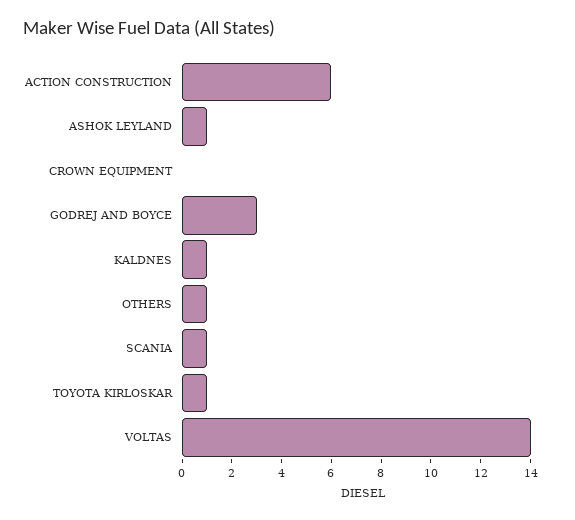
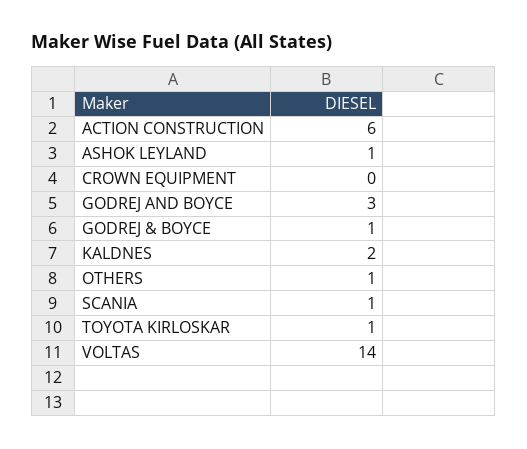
  {
    "ACTION CONSTRUCTION": 6,
    "ASHOK LEYLAND": 1,
    "CROWN EQUIPMENT": 0,
    "GODREJ AND BOYCE": 3,
-   "KALDNES": 1,
+   "KALDNES": 2,
    "OTHERS": 1,
    "SCANIA": 1,
    "TOYOTA KIRLOSKAR": 1,
-   "VOLTAS": 14
+   "VOLTAS": 14,
+   "GODREJ & BOYCE": 1
  }

